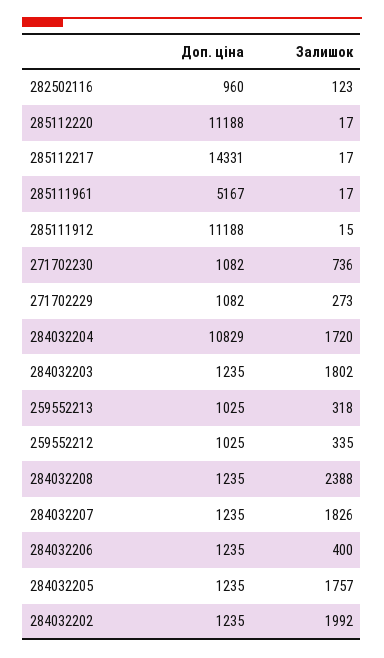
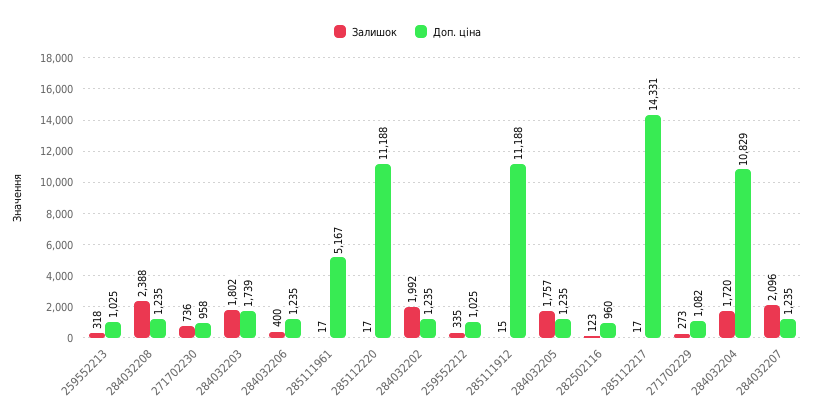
  {
    "Доп. ціна": {
      "282502116": 960,
      "285112220": 11188,
      "285112217": 14331,
      "285111961": 5167,
      "285111912": 11188,
-     "271702230": 1082,
+     "271702230": 958,
      "271702229": 1082,
      "284032204": 10829,
-     "284032203": 1235,
+     "284032203": 1739,
      "259552213": 1025,
      "259552212": 1025,
      "284032208": 1235,
      "284032207": 1235,
      "284032206": 1235,
      "284032205": 1235,
      "284032202": 1235
    },
    "Залишок": {
      "282502116": 123,
      "285112220": 17,
      "285112217": 17,
      "285111961": 17,
      "285111912": 15,
      "271702230": 736,
      "271702229": 273,
      "284032204": 1720,
      "284032203": 1802,
      "259552213": 318,
      "259552212": 335,
      "284032208": 2388,
-     "284032207": 1826,
+     "284032207": 2096,
      "284032206": 400,
      "284032205": 1757,
      "284032202": 1992
    }
  }

